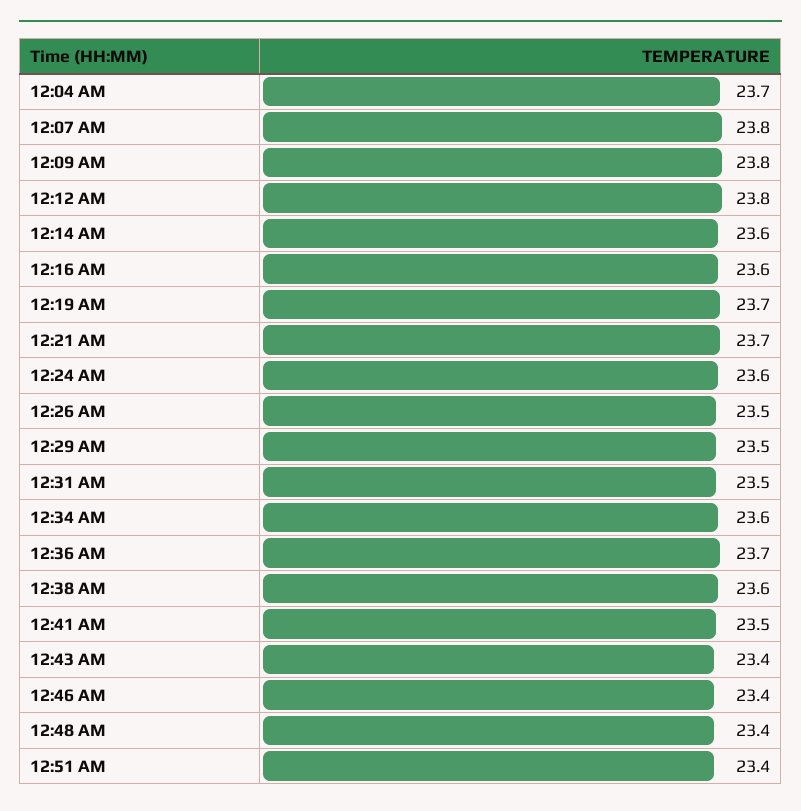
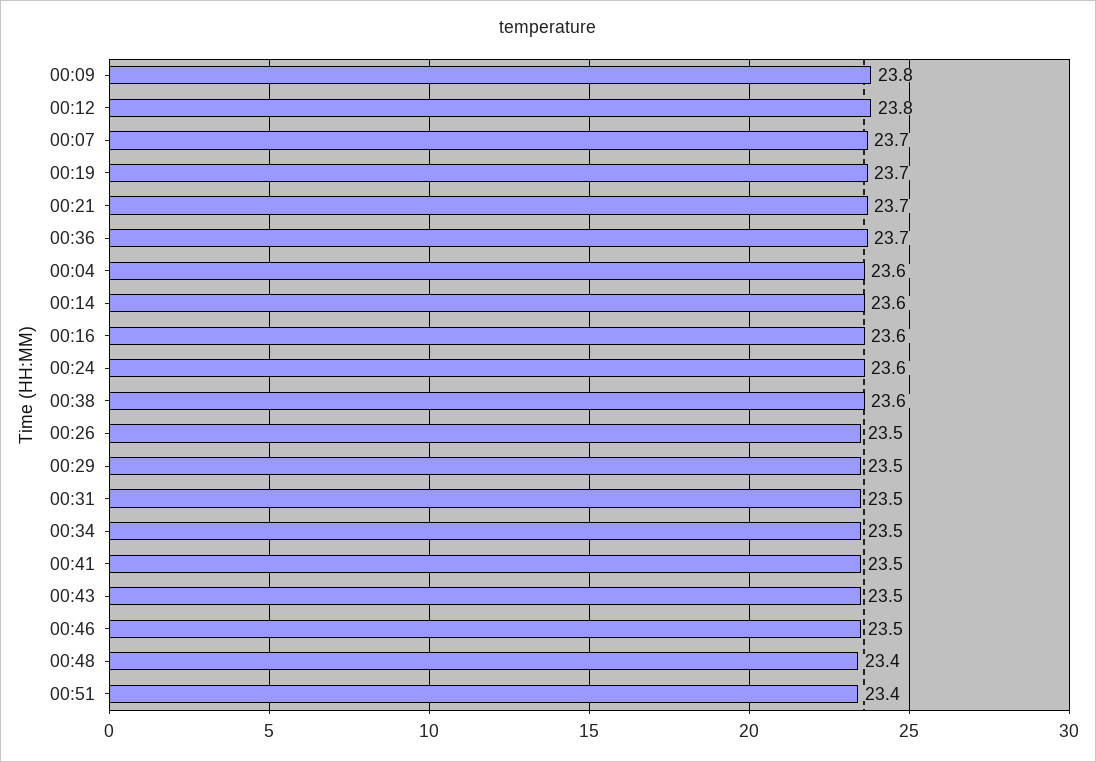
  {
-   "12:04 AM": 23.7,
+   "12:04 AM": 23.6,
-   "12:07 AM": 23.8,
+   "12:07 AM": 23.7,
    "12:09 AM": 23.8,
    "12:12 AM": 23.8,
    "12:14 AM": 23.6,
    "12:16 AM": 23.6,
    "12:19 AM": 23.7,
    "12:21 AM": 23.7,
    "12:24 AM": 23.6,
    "12:26 AM": 23.5,
    "12:29 AM": 23.5,
    "12:31 AM": 23.5,
-   "12:34 AM": 23.6,
+   "12:34 AM": 23.5,
    "12:36 AM": 23.7,
    "12:38 AM": 23.6,
    "12:41 AM": 23.5,
-   "12:43 AM": 23.4,
+   "12:43 AM": 23.5,
-   "12:46 AM": 23.4,
+   "12:46 AM": 23.5,
    "12:48 AM": 23.4,
    "12:51 AM": 23.4
  }

